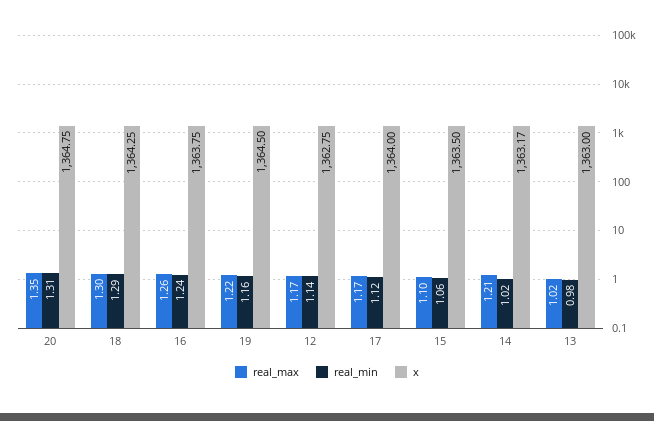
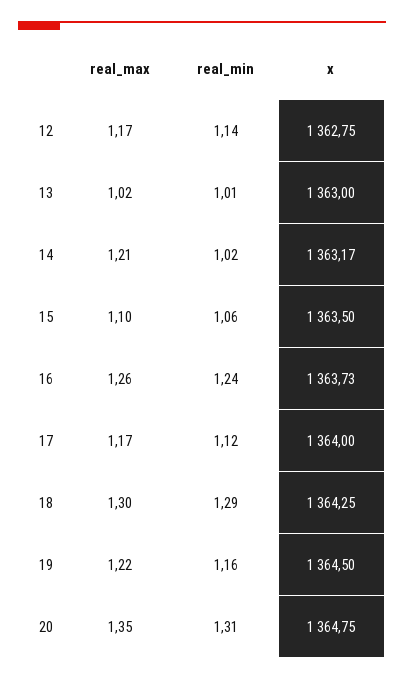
  {
    "real_max": {
      "20": 1.35,
      "18": 1.3,
      "16": 1.26,
      "19": 1.22,
      "12": 1.17,
      "17": 1.17,
      "15": 1.1,
      "14": 1.21,
      "13": 1.02
    },
    "real_min": {
      "20": 1.31,
      "18": 1.29,
      "16": 1.24,
      "19": 1.16,
      "12": 1.14,
      "17": 1.12,
      "15": 1.06,
      "14": 1.02,
-     "13": 0.98
+     "13": 1.01
    },
    "x": {
      "20": 1364.75,
      "18": 1364.25,
-     "16": 1363.75,
+     "16": 1363.73,
      "19": 1364.5,
      "12": 1362.75,
      "17": 1364,
      "15": 1363.5,
      "14": 1363.17,
      "13": 1363
    }
  }

